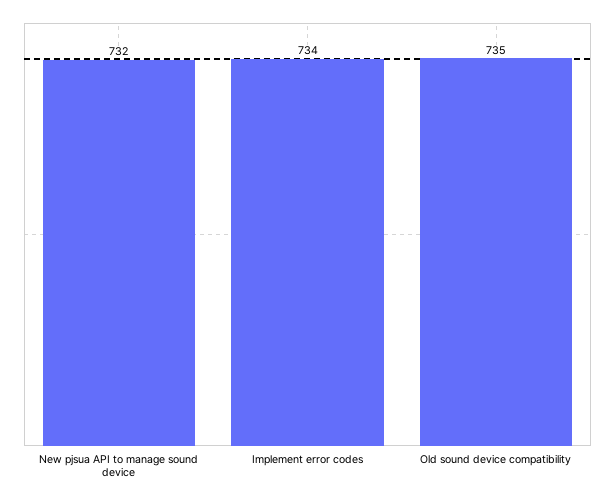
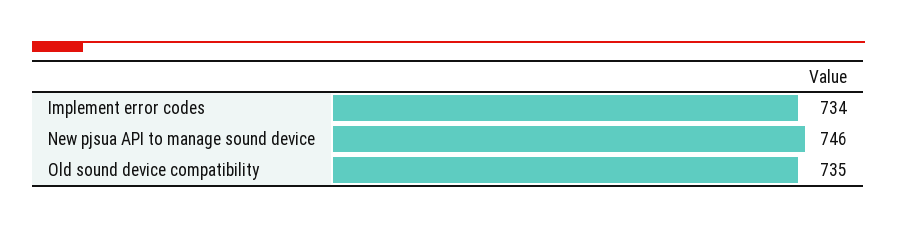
  {
-   "New pjsua API to manage sound device": 732,
+   "New pjsua API to manage sound device": 746,
    "Implement error codes": 734,
    "Old sound device compatibility": 735
  }

